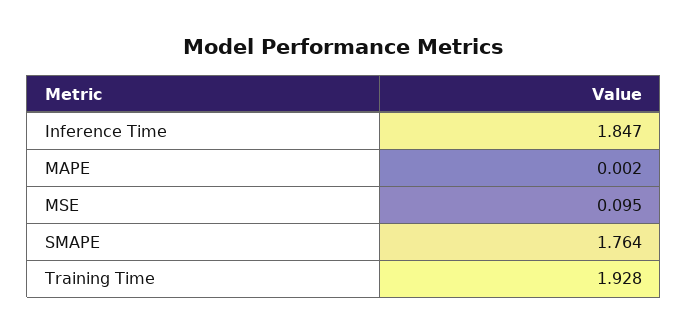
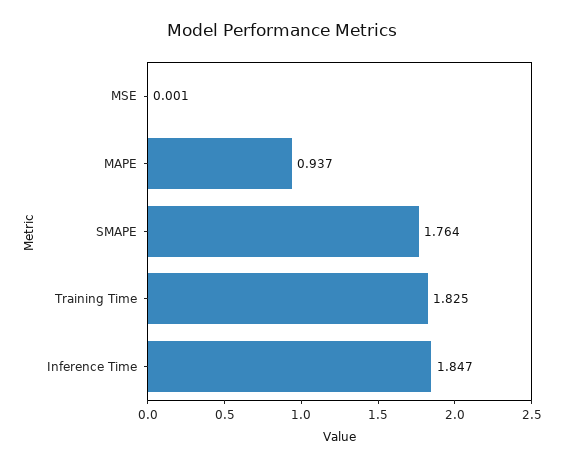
  {
    "Inference Time": 1.847,
-   "MAPE": 0.002,
+   "MAPE": 0.937,
-   "MSE": 0.095,
+   "MSE": 0.001,
    "SMAPE": 1.764,
-   "Training Time": 1.928
+   "Training Time": 1.825
  }

